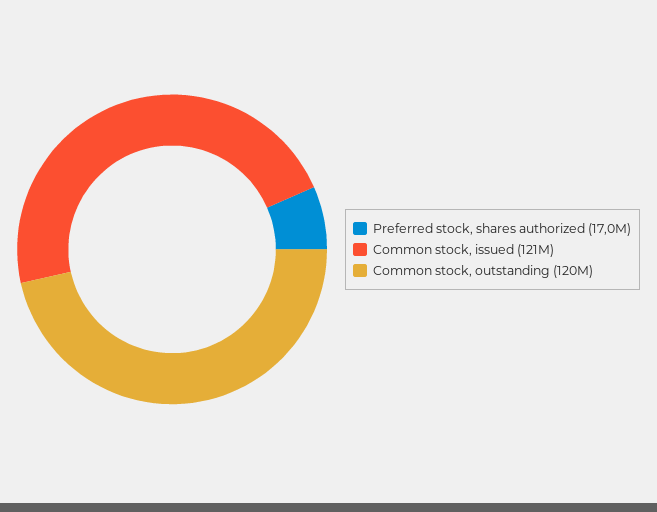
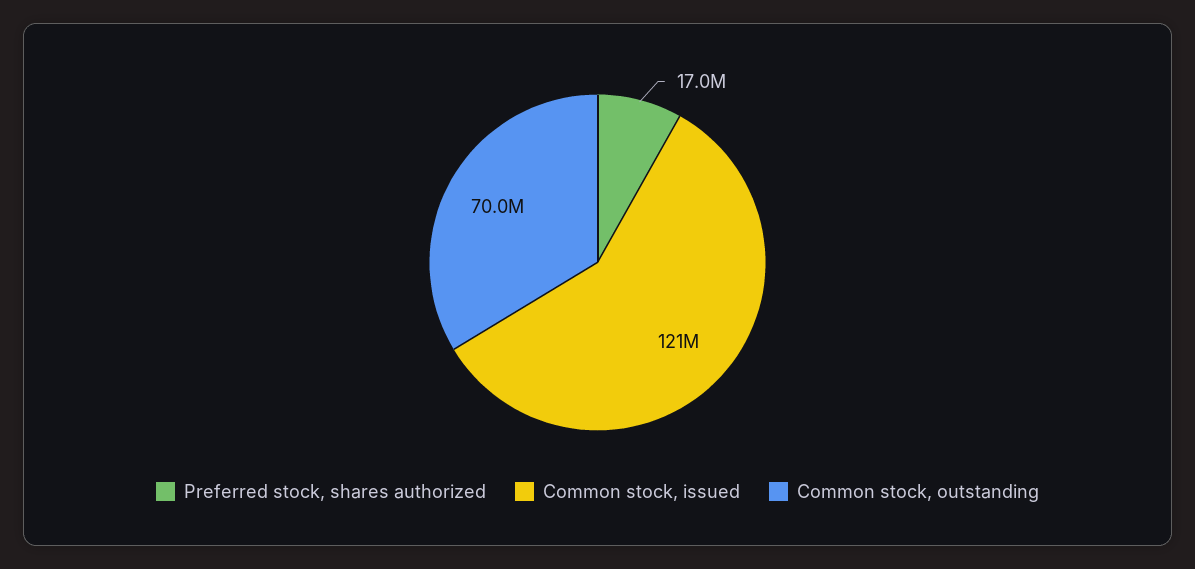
  {
    "Preferred stock, shares authorized": 17000000,
    "Common stock, issued": 121000000,
-   "Common stock, outstanding": 120000000
+   "Common stock, outstanding": 70000000
  }

